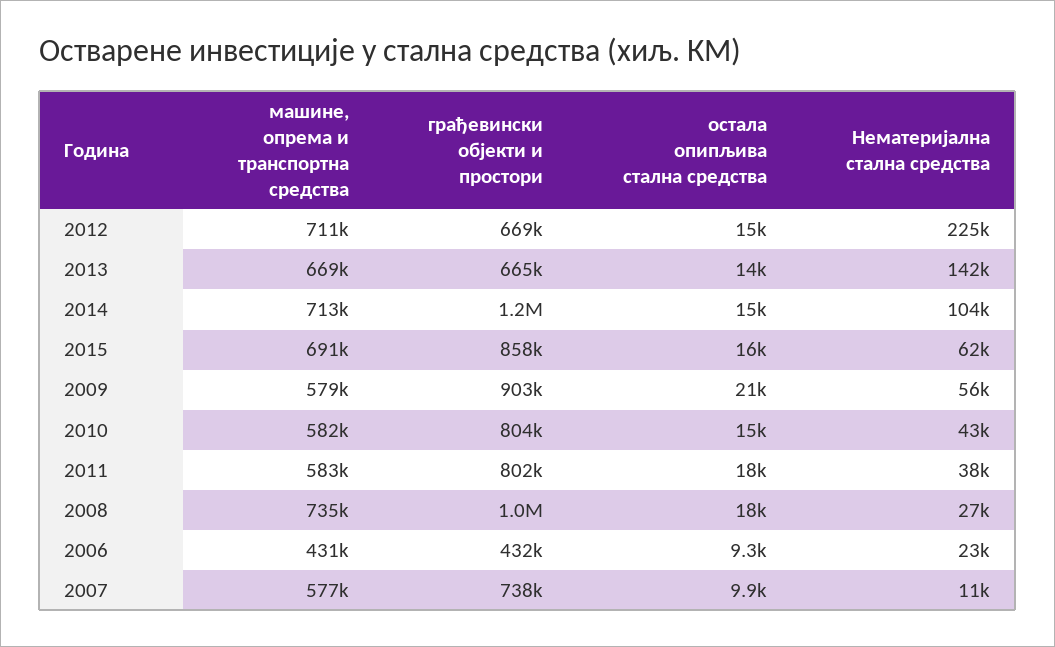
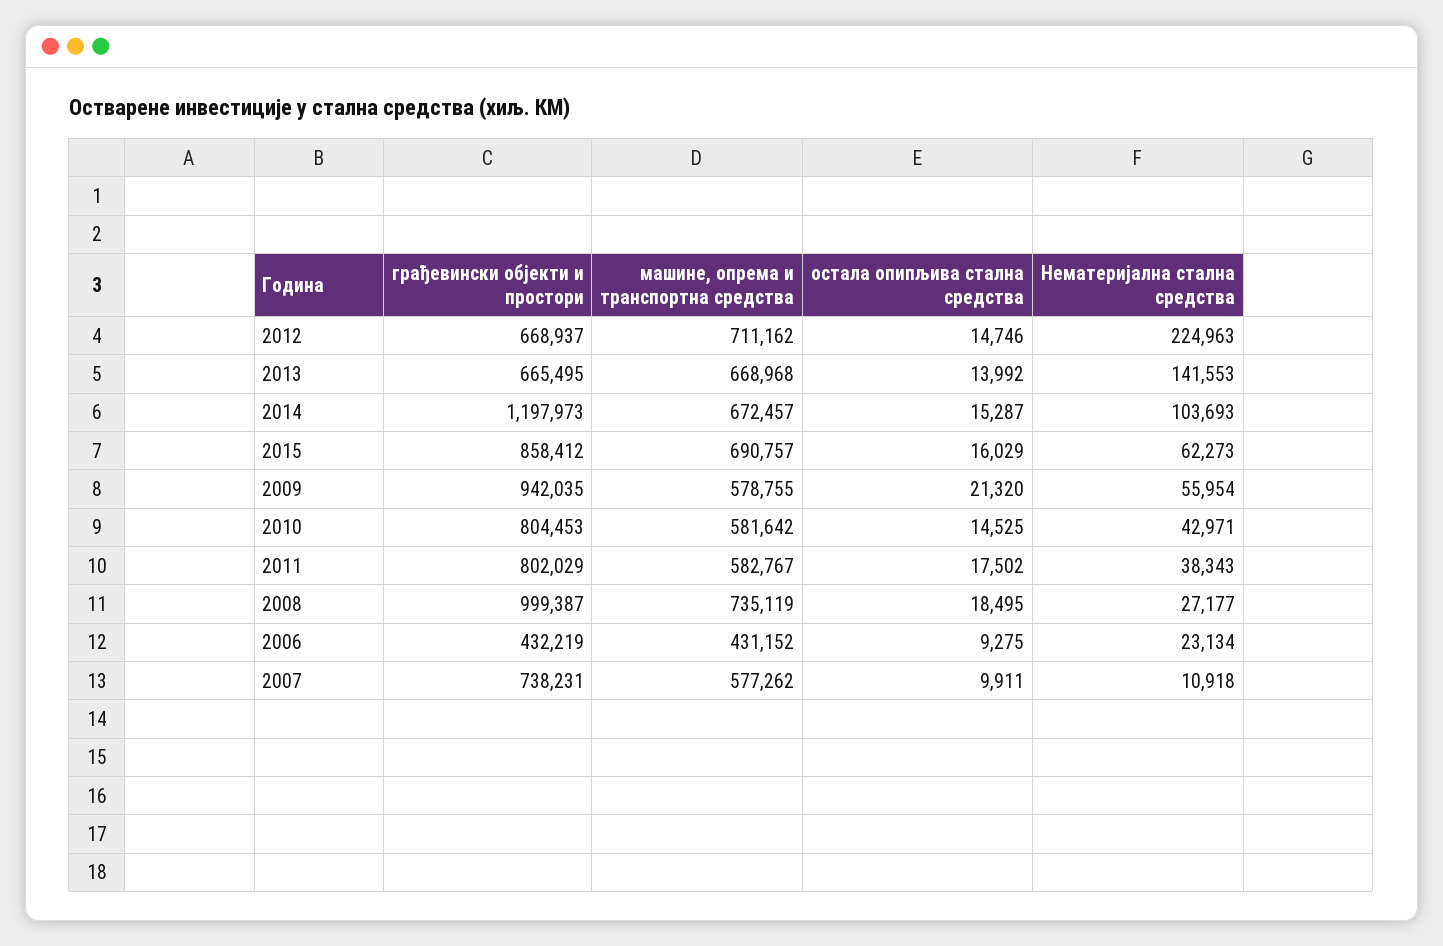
  {
    "машине, опрема и транспортна средства": {
      "2012": 711162,
      "2013": 668968,
-     "2014": 713000,
+     "2014": 672457,
      "2015": 690757,
      "2009": 578755,
      "2010": 581642,
      "2011": 582767,
      "2008": 735119,
      "2006": 431152,
      "2007": 577262
    },
    "грађевински објекти и простори": {
      "2012": 668937,
      "2013": 665495,
      "2014": 1197973,
      "2015": 858412,
-     "2009": 903000,
+     "2009": 942035,
      "2010": 804453,
      "2011": 802029,
      "2008": 999387,
      "2006": 432219,
      "2007": 738231
    },
    "остала опипљива стална средства": {
      "2012": 14746,
      "2013": 13992,
      "2014": 15287,
      "2015": 16029,
      "2009": 21320,
      "2010": 14525,
      "2011": 17502,
      "2008": 18495,
      "2006": 9275,
      "2007": 9911
    },
    "Нематеријална стална средства": {
      "2012": 224963,
      "2013": 141553,
      "2014": 103693,
      "2015": 62273,
      "2009": 55954,
      "2010": 42971,
      "2011": 38343,
      "2008": 27177,
      "2006": 23134,
      "2007": 10918
    }
  }

